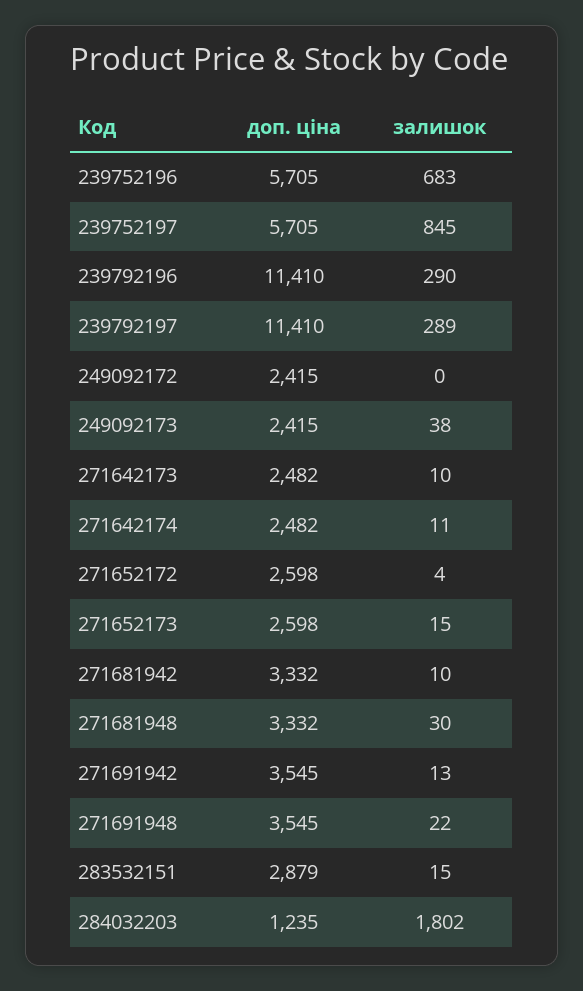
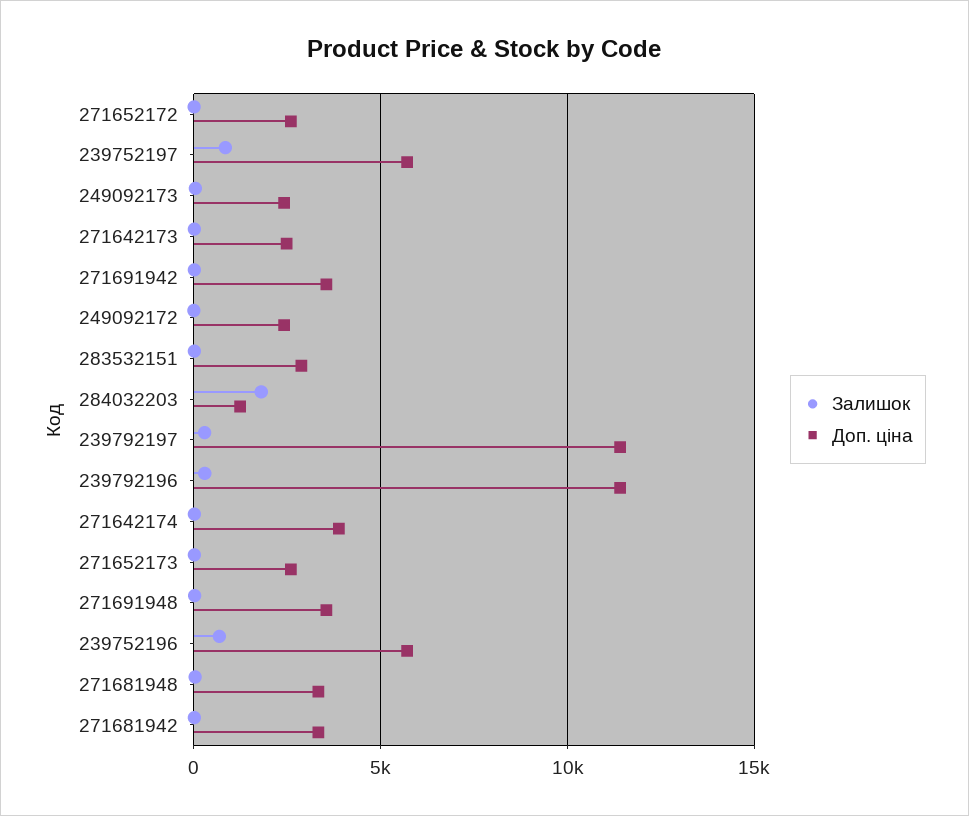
  {
    "доп. ціна": {
      "239752196": 5705,
      "239752197": 5705,
      "239792196": 11410,
      "239792197": 11410,
      "249092172": 2415,
      "249092173": 2415,
      "271642173": 2482,
-     "271642174": 2482,
+     "271642174": 4000,
      "271652172": 2598,
      "271652173": 2598,
      "271681942": 3332,
      "271681948": 3332,
      "271691942": 3545,
      "271691948": 3545,
      "283532151": 2879,
      "284032203": 1235
    },
    "залишок": {
      "239752196": 683,
      "239752197": 845,
      "239792196": 290,
      "239792197": 289,
      "249092172": 0,
      "249092173": 38,
      "271642173": 10,
      "271642174": 11,
      "271652172": 4,
      "271652173": 15,
      "271681942": 10,
      "271681948": 30,
      "271691942": 13,
      "271691948": 22,
      "283532151": 15,
      "284032203": 1802
    }
  }

